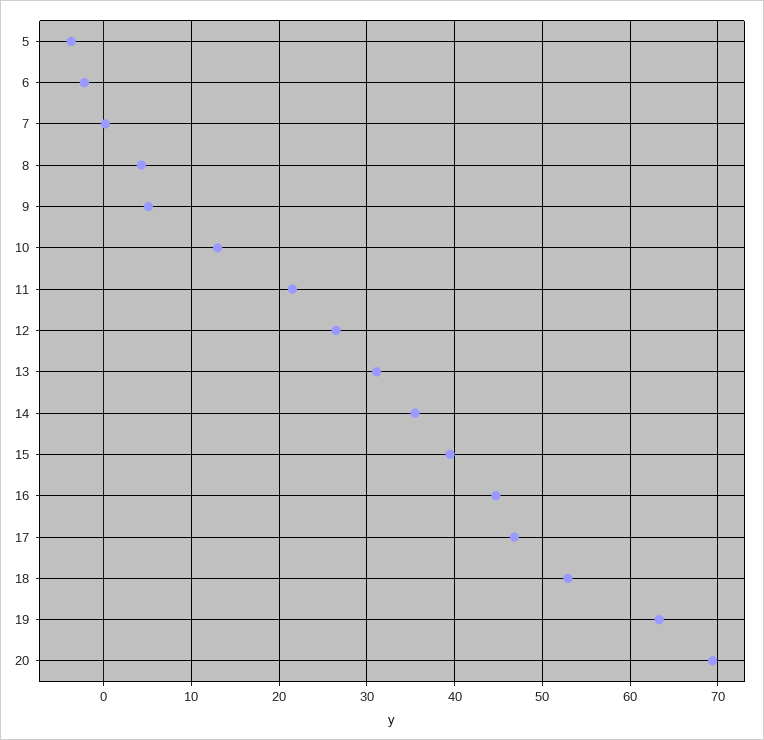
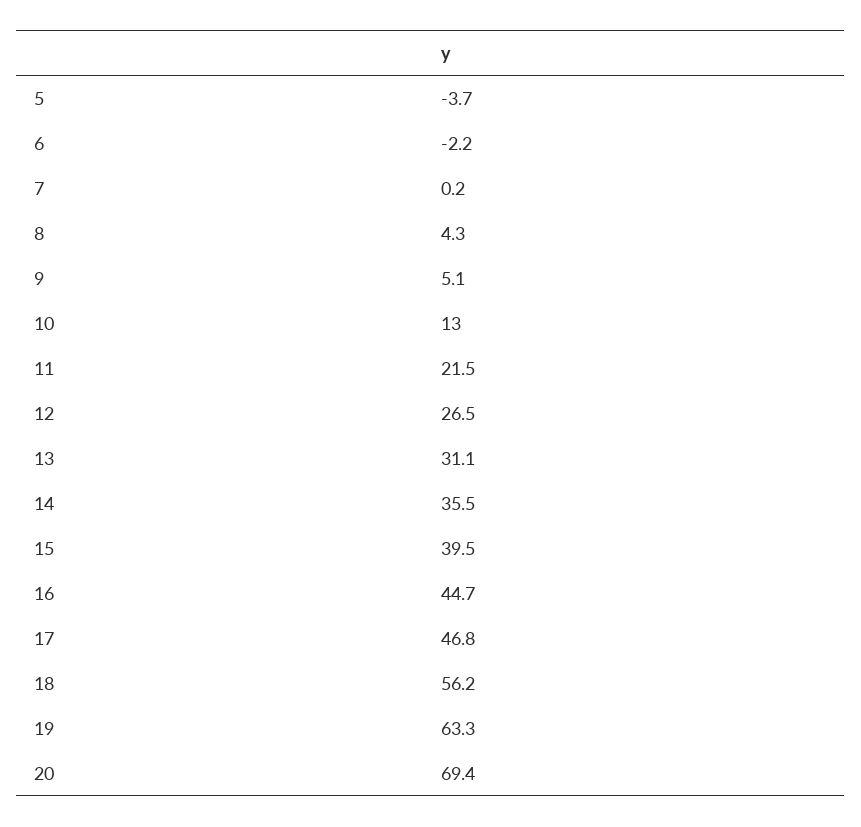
  {
    "5": -3.7,
    "6": -2.2,
    "7": 0.2,
    "8": 4.3,
    "9": 5.1,
    "10": 13,
    "11": 21.5,
    "12": 26.5,
    "13": 31.1,
    "14": 35.5,
    "15": 39.5,
    "16": 44.7,
    "17": 46.8,
-   "18": 53,
+   "18": 56.2,
    "19": 63.3,
    "20": 69.4
  }

